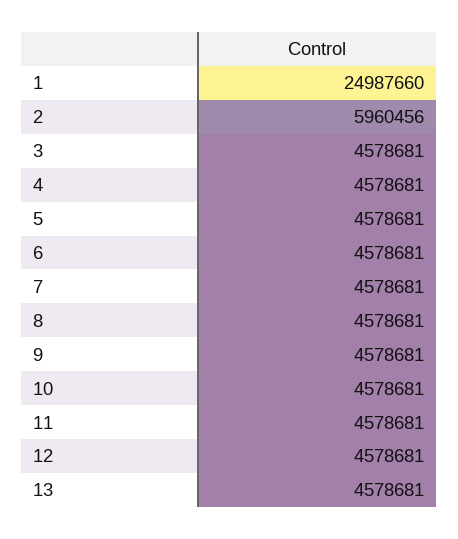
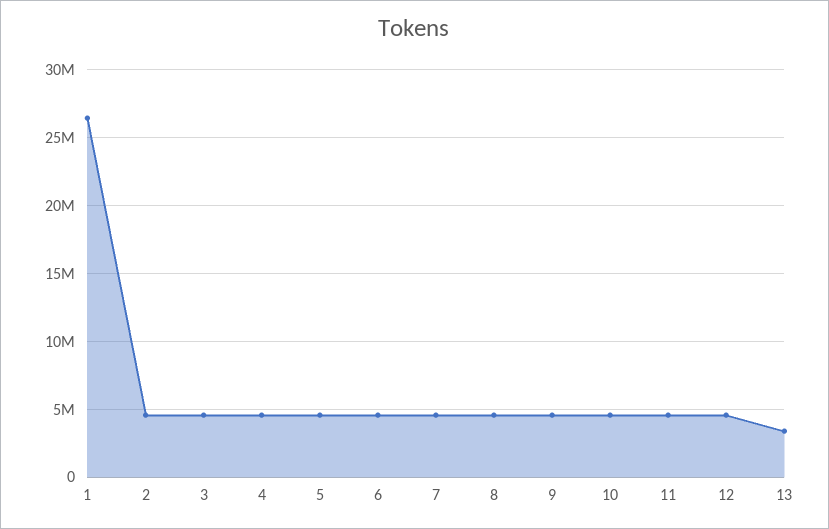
  {
-   "1": 24987660,
+   "1": 26500000,
-   "2": 5960456,
+   "2": 4500000,
    "3": 4578681,
    "4": 4578681,
    "5": 4578681,
    "6": 4578681,
    "7": 4578681,
    "8": 4578681,
    "9": 4578681,
    "10": 4578681,
    "11": 4578681,
    "12": 4578681,
-   "13": 4578681
+   "13": 3500000
  }

